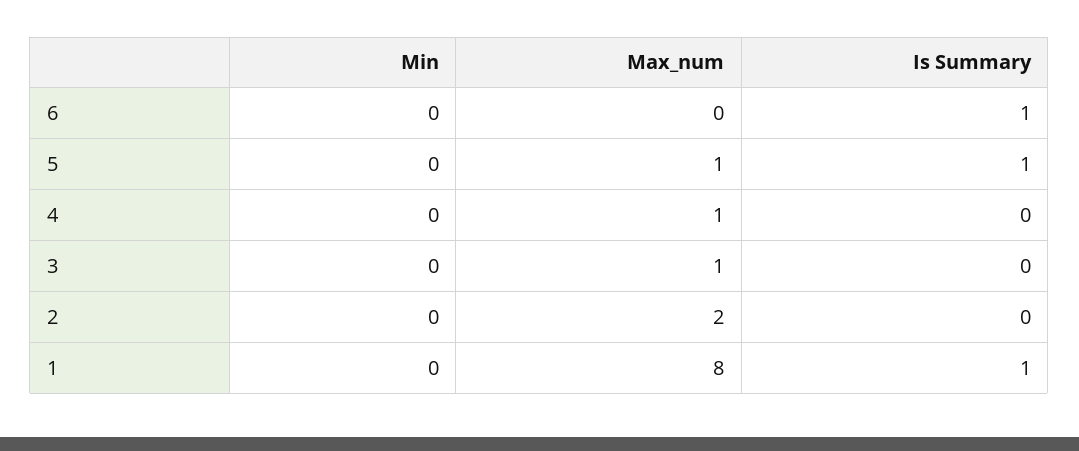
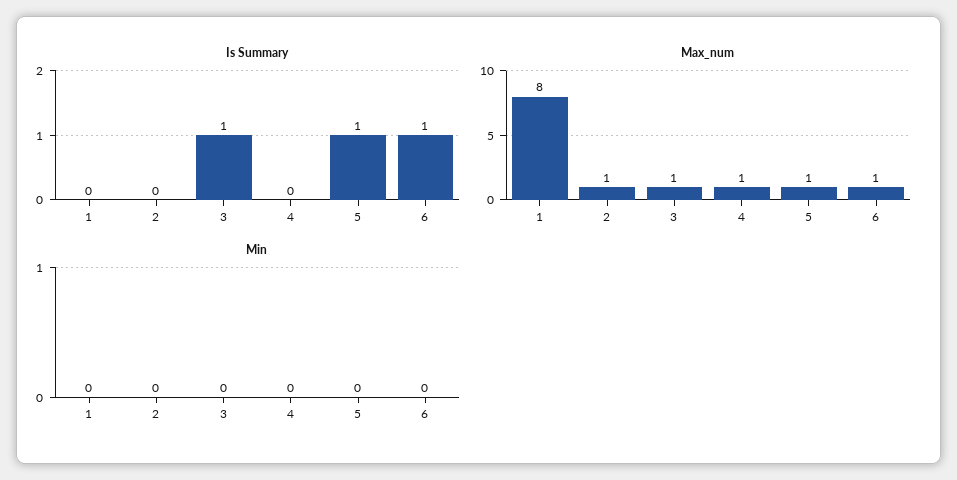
  {
    "Min": {
      "6": 0,
      "5": 0,
      "4": 0,
      "3": 0,
      "2": 0,
      "1": 0
    },
    "Max_num": {
-     "6": 0,
+     "6": 1,
      "5": 1,
      "4": 1,
      "3": 1,
-     "2": 2,
+     "2": 1,
      "1": 8
    },
    "Is Summary": {
      "6": 1,
      "5": 1,
      "4": 0,
-     "3": 0,
+     "3": 1,
      "2": 0,
-     "1": 1
+     "1": 0
    }
  }

